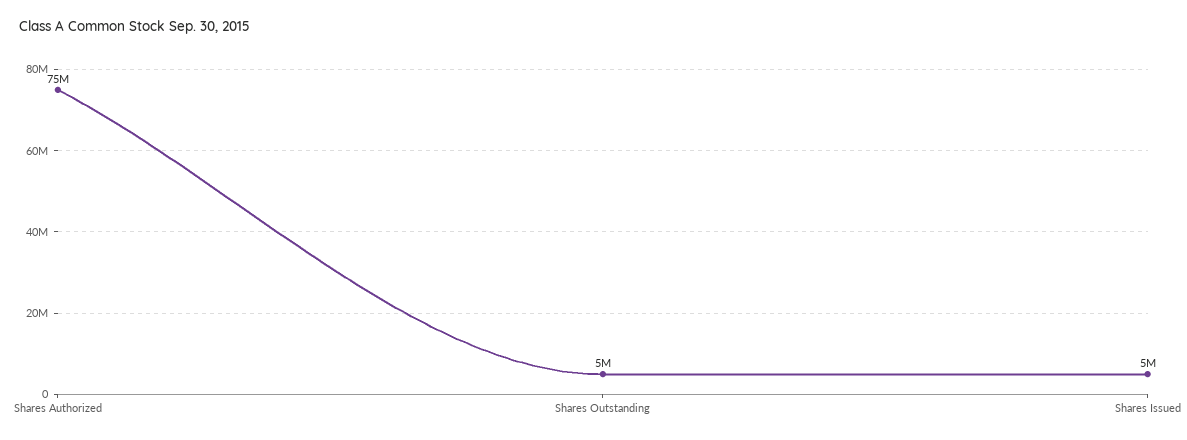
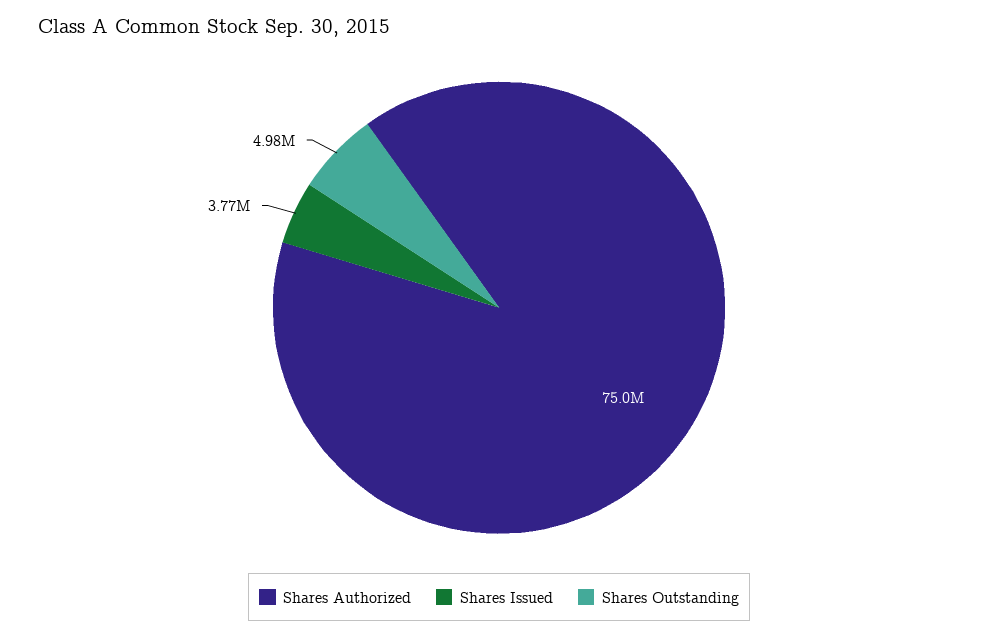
  {
    "Shares Authorized": 75000000,
    "Shares Outstanding": 4980000,
-   "Shares Issued": 5000000
+   "Shares Issued": 3770000
  }

